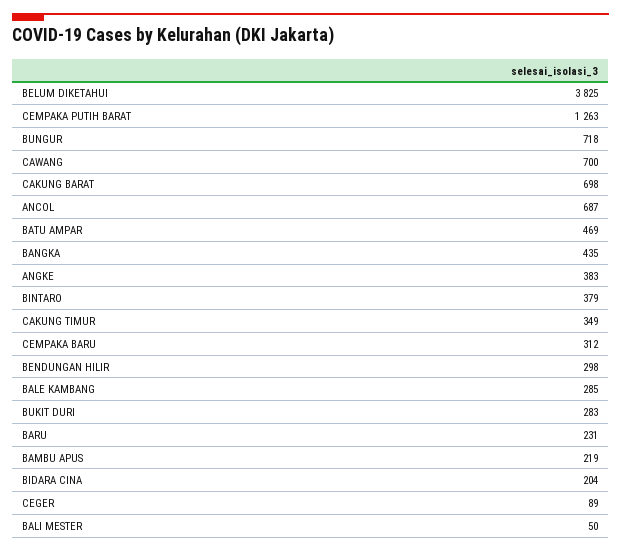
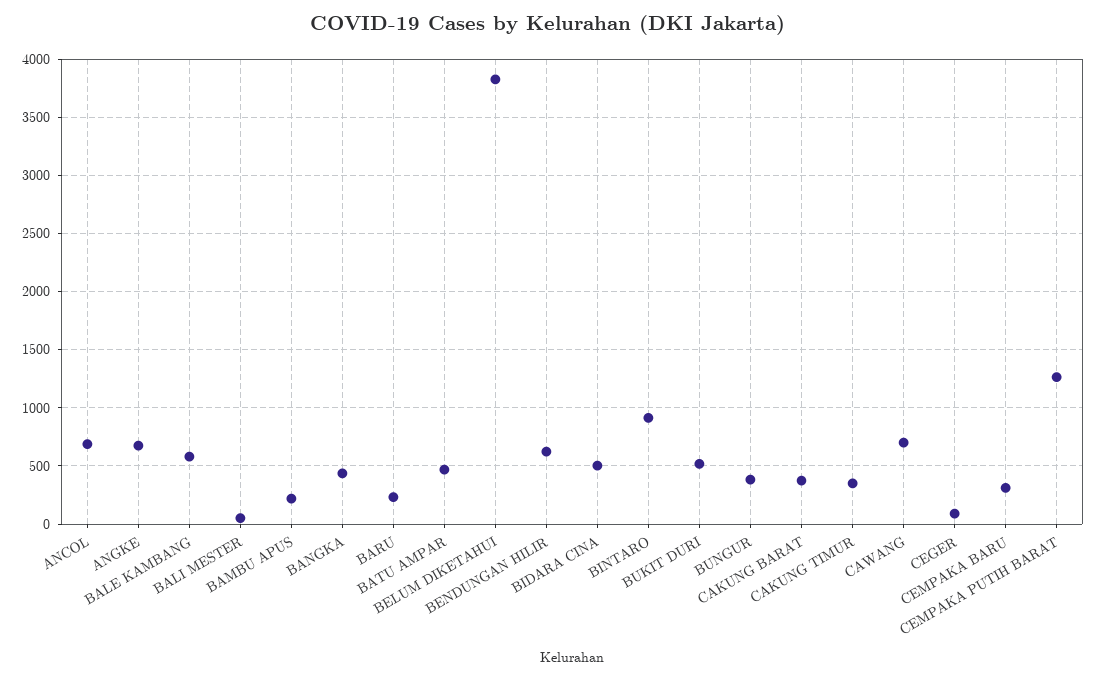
  {
    "BELUM DIKETAHUI": 3825,
    "CEMPAKA PUTIH BARAT": 1263,
-   "BUNGUR": 718,
+   "BUNGUR": 400,
    "CAWANG": 700,
-   "CAKUNG BARAT": 698,
+   "CAKUNG BARAT": 400,
    "ANCOL": 687,
    "BATU AMPAR": 469,
    "BANGKA": 435,
-   "ANGKE": 383,
+   "ANGKE": 700,
-   "BINTARO": 379,
+   "BINTARO": 900,
    "CAKUNG TIMUR": 349,
    "CEMPAKA BARU": 312,
-   "BENDUNGAN HILIR": 298,
+   "BENDUNGAN HILIR": 600,
-   "BALE KAMBANG": 285,
+   "BALE KAMBANG": 600,
-   "BUKIT DURI": 283,
+   "BUKIT DURI": 500,
    "BARU": 231,
    "BAMBU APUS": 219,
-   "BIDARA CINA": 204,
+   "BIDARA CINA": 500,
    "CEGER": 89,
    "BALI MESTER": 50
  }

